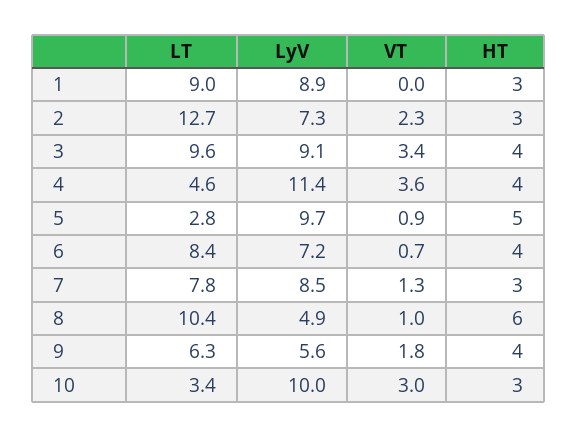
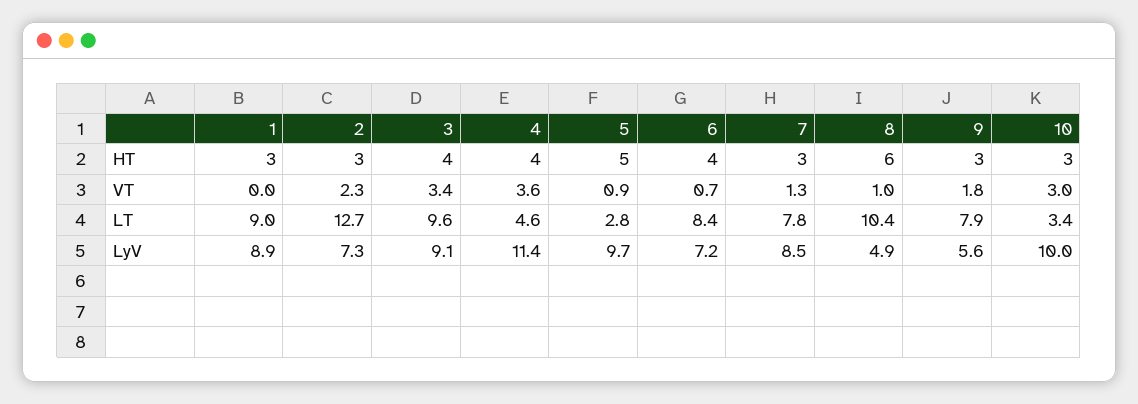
  {
    "LT": {
      "1": 9,
      "2": 12.7,
      "3": 9.6,
      "4": 4.6,
      "5": 2.8,
      "6": 8.4,
      "7": 7.8,
      "8": 10.4,
-     "9": 6.3,
+     "9": 7.9,
      "10": 3.4
    },
    "LyV": {
      "1": 8.9,
      "2": 7.3,
      "3": 9.1,
      "4": 11.4,
      "5": 9.7,
      "6": 7.2,
      "7": 8.5,
      "8": 4.9,
      "9": 5.6,
      "10": 10
    },
    "VT": {
      "1": 0,
      "2": 2.3,
      "3": 3.4,
      "4": 3.6,
      "5": 0.9,
      "6": 0.7,
      "7": 1.3,
      "8": 1,
      "9": 1.8,
      "10": 3
    },
    "HT": {
      "1": 3,
      "2": 3,
      "3": 4,
      "4": 4,
      "5": 5,
      "6": 4,
      "7": 3,
      "8": 6,
-     "9": 4,
+     "9": 3,
      "10": 3
    }
  }

